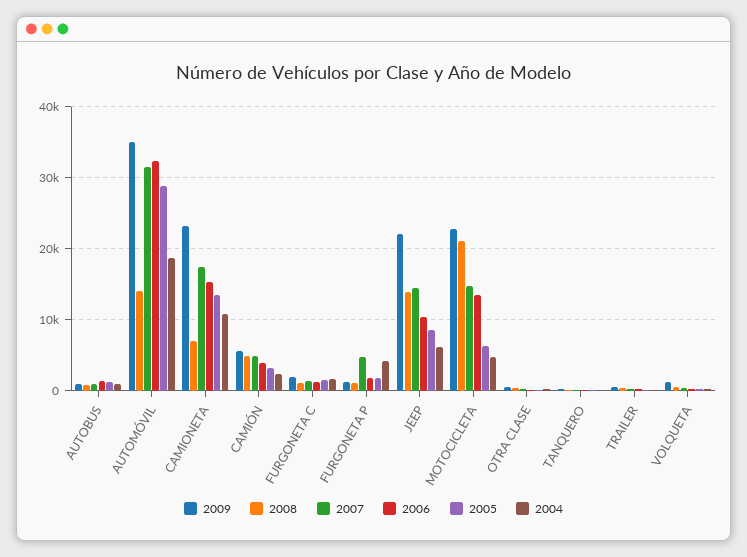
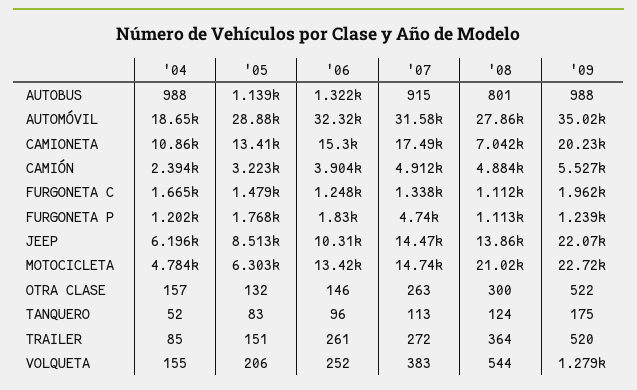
  {
    "2009": {
      "AUTOBUS": 988,
      "AUTOMÓVIL": 35020,
-     "CAMIONETA": 23000,
+     "CAMIONETA": 20230,
      "CAMIÓN": 5527,
      "FURGONETA C": 1962,
      "FURGONETA P": 1239,
      "JEEP": 22070,
      "MOTOCICLETA": 22720,
      "OTRA CLASE": 522,
      "TANQUERO": 175,
      "TRAILER": 520,
      "VOLQUETA": 1279
    },
    "2008": {
      "AUTOBUS": 801,
-     "AUTOMÓVIL": 14000,
+     "AUTOMÓVIL": 27860,
      "CAMIONETA": 7042,
      "CAMIÓN": 4884,
      "FURGONETA C": 1112,
      "FURGONETA P": 1113,
      "JEEP": 13860,
      "MOTOCICLETA": 21020,
      "OTRA CLASE": 300,
      "TANQUERO": 124,
      "TRAILER": 364,
      "VOLQUETA": 544
    },
    "2007": {
      "AUTOBUS": 915,
      "AUTOMÓVIL": 31580,
      "CAMIONETA": 17490,
      "CAMIÓN": 4912,
      "FURGONETA C": 1338,
      "FURGONETA P": 4740,
      "JEEP": 14470,
      "MOTOCICLETA": 14740,
      "OTRA CLASE": 263,
      "TANQUERO": 113,
      "TRAILER": 272,
      "VOLQUETA": 383
    },
    "2006": {
      "AUTOBUS": 1322,
      "AUTOMÓVIL": 32320,
      "CAMIONETA": 15300,
      "CAMIÓN": 3904,
      "FURGONETA C": 1248,
      "FURGONETA P": 1830,
      "JEEP": 10310,
      "MOTOCICLETA": 13420,
      "OTRA CLASE": 146,
      "TANQUERO": 96,
      "TRAILER": 261,
      "VOLQUETA": 252
    },
    "2005": {
      "AUTOBUS": 1139,
      "AUTOMÓVIL": 28880,
      "CAMIONETA": 13410,
      "CAMIÓN": 3223,
      "FURGONETA C": 1479,
      "FURGONETA P": 1768,
      "JEEP": 8513,
      "MOTOCICLETA": 6303,
      "OTRA CLASE": 132,
      "TANQUERO": 83,
      "TRAILER": 151,
      "VOLQUETA": 206
    },
    "2004": {
      "AUTOBUS": 988,
      "AUTOMÓVIL": 18650,
      "CAMIONETA": 10860,
      "CAMIÓN": 2394,
      "FURGONETA C": 1665,
-     "FURGONETA P": 4000,
+     "FURGONETA P": 1202,
      "JEEP": 6196,
      "MOTOCICLETA": 4784,
      "OTRA CLASE": 157,
      "TANQUERO": 52,
      "TRAILER": 85,
      "VOLQUETA": 155
    }
  }

